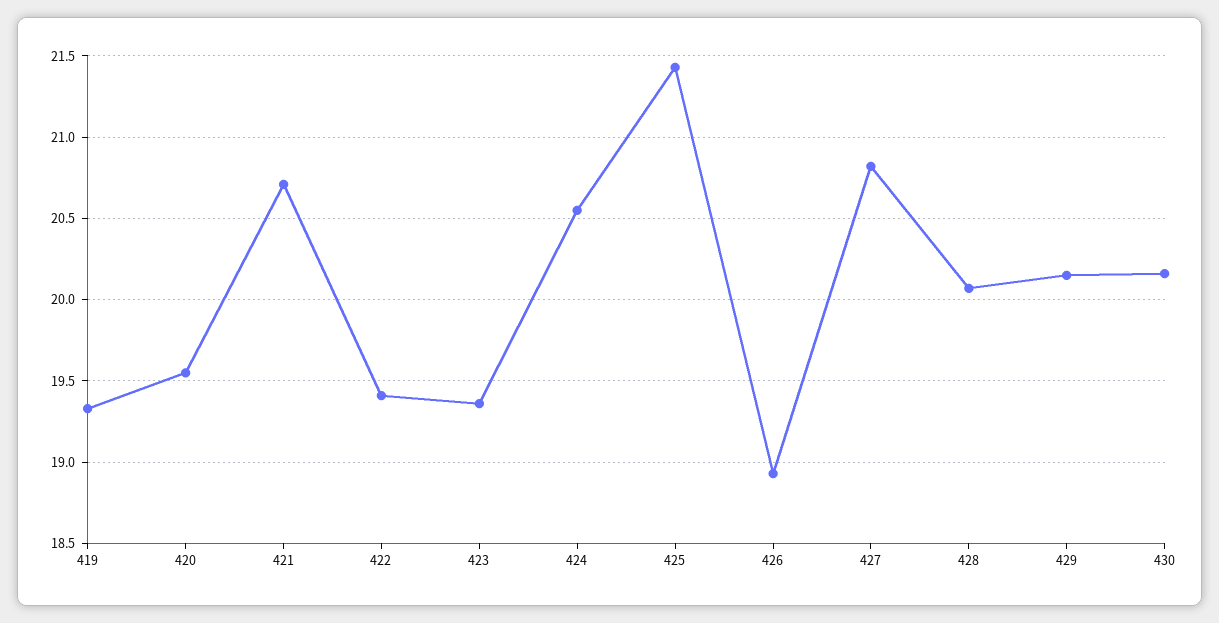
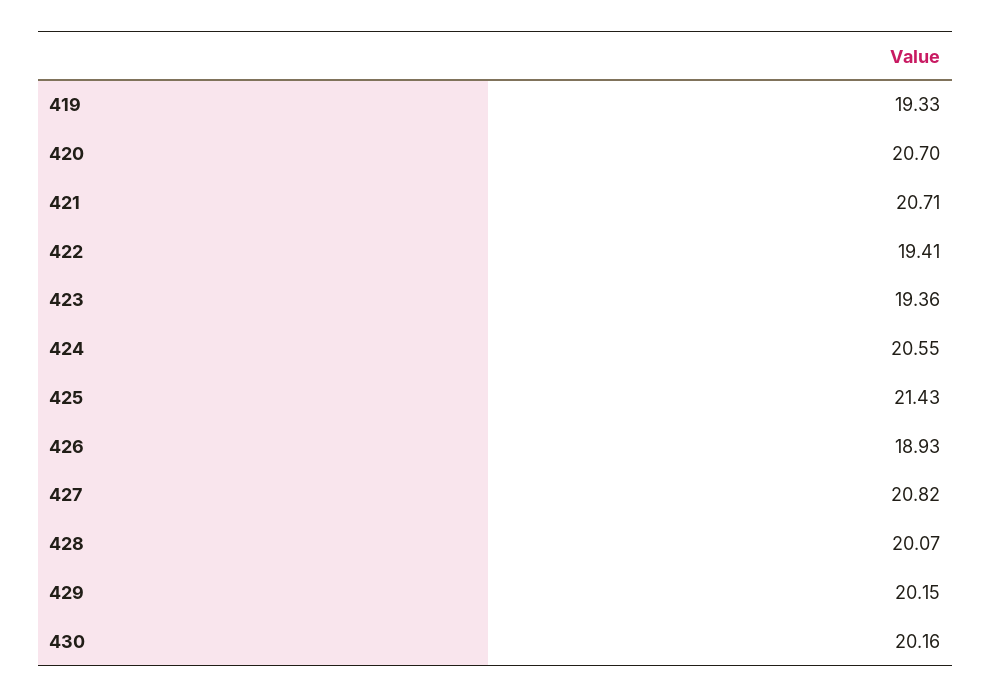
  {
    "419": 19.33,
-   "420": 19.55,
+   "420": 20.7,
    "421": 20.71,
    "422": 19.41,
    "423": 19.36,
    "424": 20.55,
    "425": 21.43,
    "426": 18.93,
    "427": 20.82,
    "428": 20.07,
    "429": 20.15,
    "430": 20.16
  }

